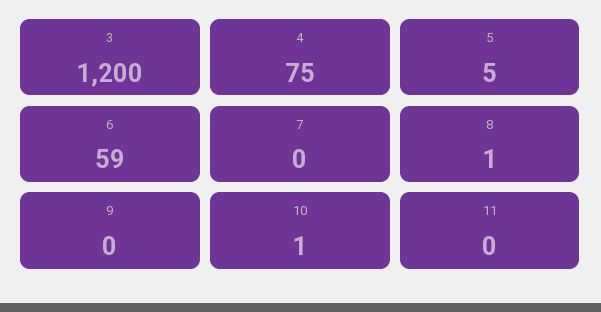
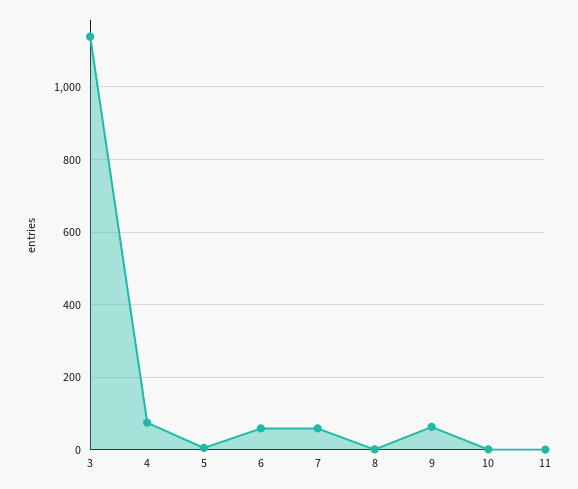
  {
-   "3": 1200,
+   "3": 1140,
    "4": 75,
    "5": 5,
    "6": 59,
-   "7": 0,
+   "7": 60,
    "8": 1,
-   "9": 0,
+   "9": 60,
    "10": 1,
    "11": 0
  }

